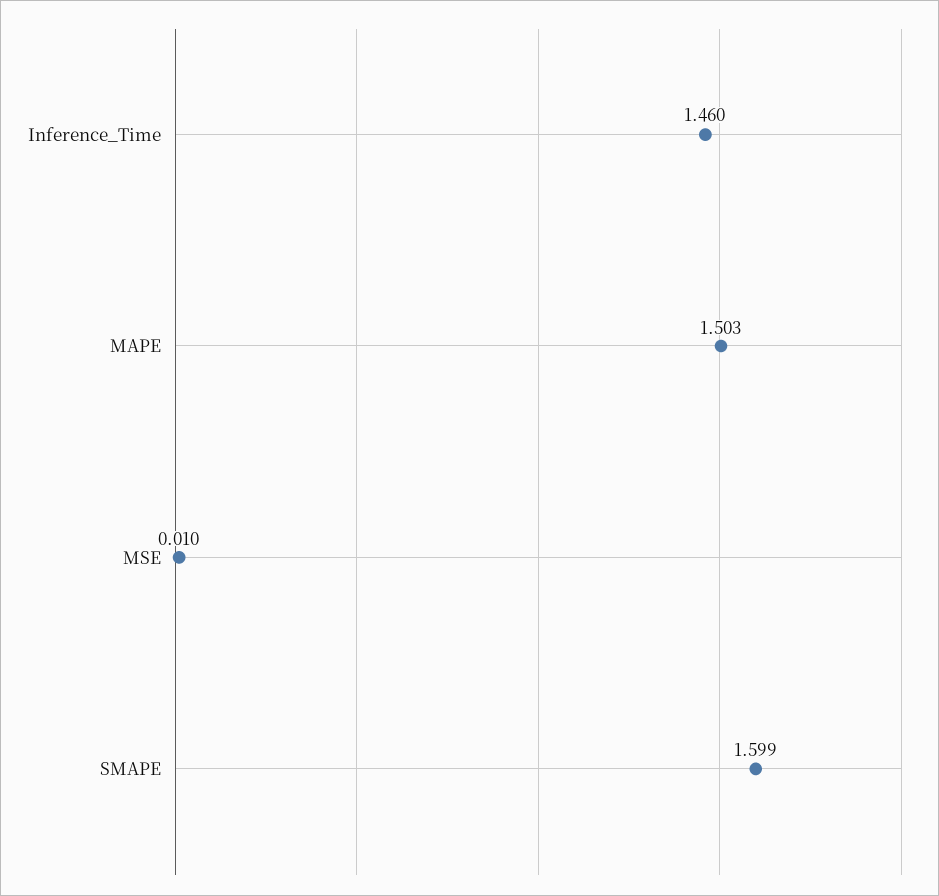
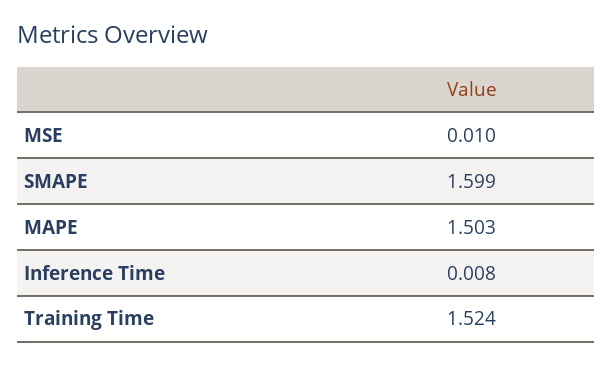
  {
-   "Inference_Time": 1.46,
+   "Inference_Time": 0.008,
    "MAPE": 1.503,
    "MSE": 0.01,
-   "SMAPE": 1.599
+   "SMAPE": 1.599,
+   "Training Time": 1.524
  }

